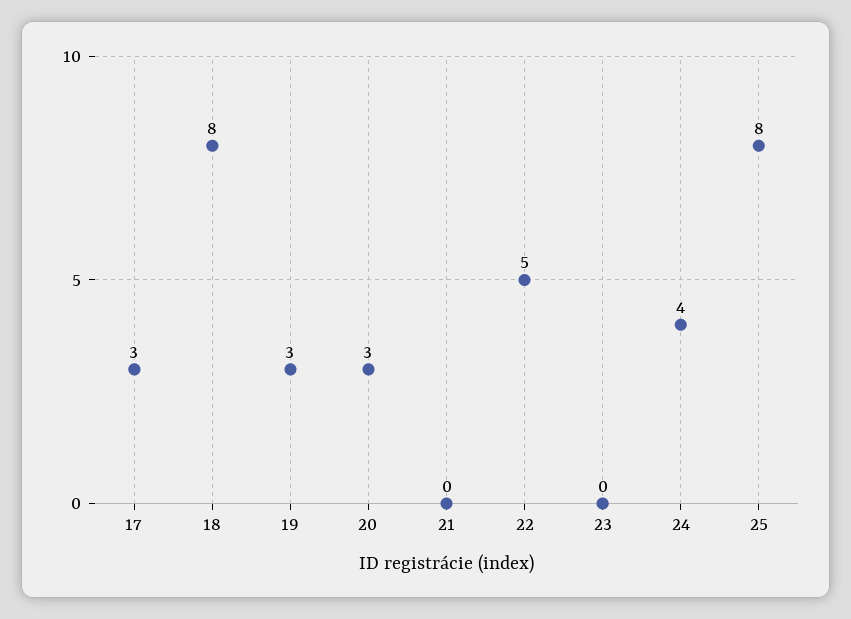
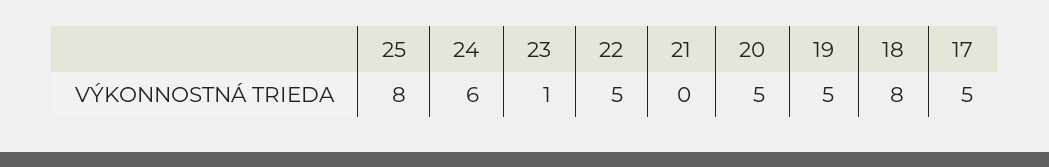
  {
-   "17": 3,
+   "17": 5,
    "18": 8,
-   "19": 3,
+   "19": 5,
-   "20": 3,
+   "20": 5,
    "21": 0,
    "22": 5,
-   "23": 0,
+   "23": 1,
-   "24": 4,
+   "24": 6,
    "25": 8
  }

